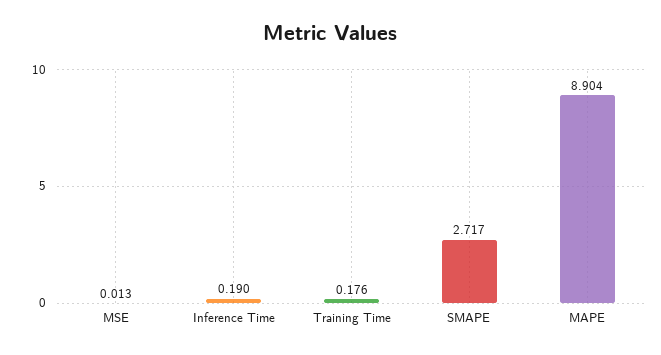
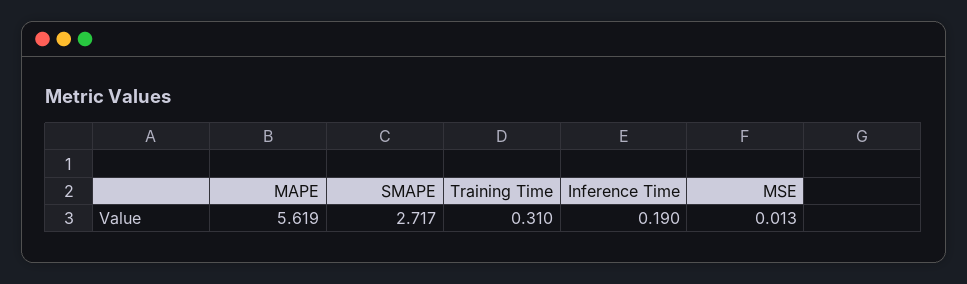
  {
    "MSE": 0.013,
    "Inference Time": 0.19,
-   "Training Time": 0.176,
+   "Training Time": 0.31,
    "SMAPE": 2.717,
-   "MAPE": 8.904
+   "MAPE": 5.619
  }

